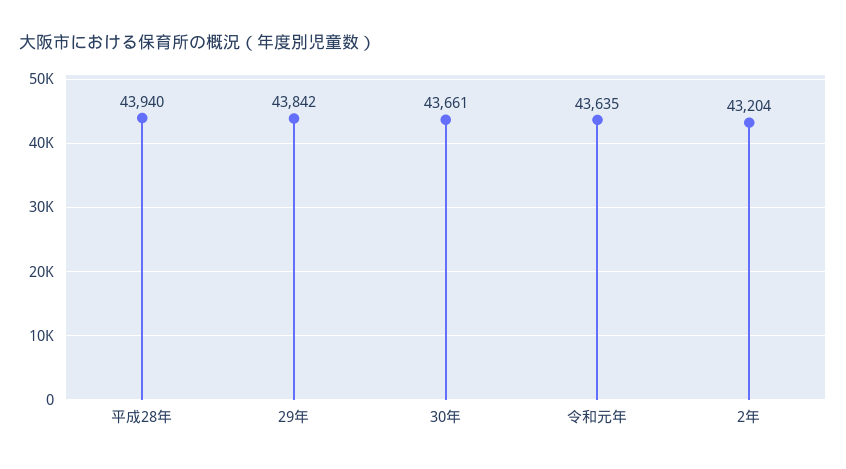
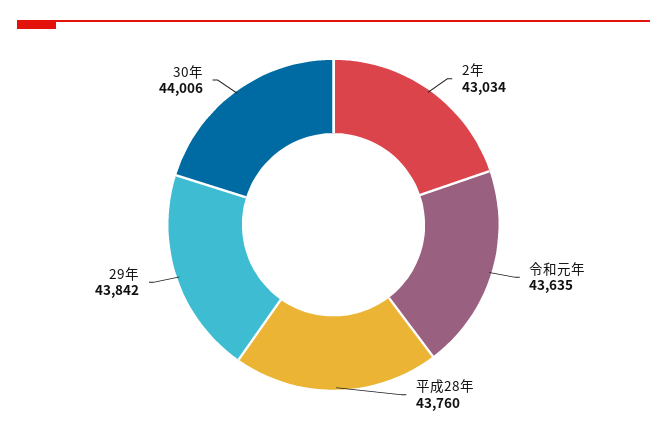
  {
-   "平成28年": 43940,
+   "平成28年": 43760,
    "29年": 43842,
-   "30年": 43661,
+   "30年": 44006,
    "令和元年": 43635,
-   "2年": 43204
+   "2年": 43034
  }

